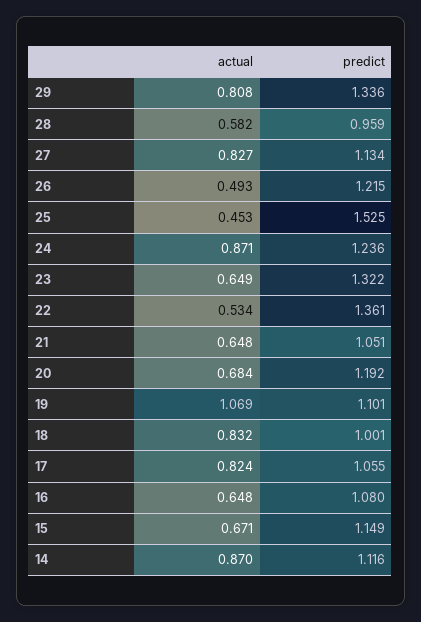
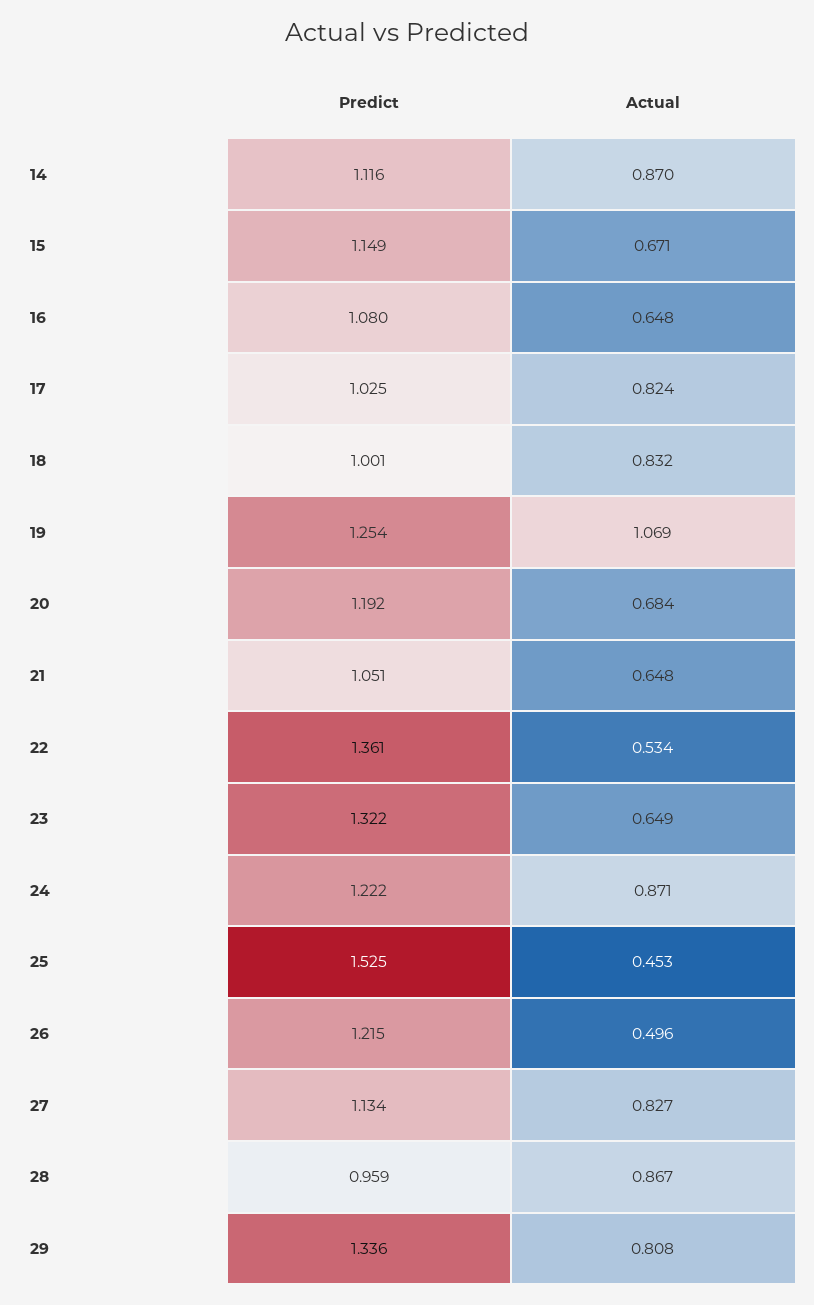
  {
    "actual": {
      "29": 0.808,
-     "28": 0.582,
+     "28": 0.867,
      "27": 0.827,
-     "26": 0.493,
+     "26": 0.496,
      "25": 0.453,
      "24": 0.871,
      "23": 0.649,
      "22": 0.534,
      "21": 0.648,
      "20": 0.684,
      "19": 1.069,
      "18": 0.832,
      "17": 0.824,
      "16": 0.648,
      "15": 0.671,
      "14": 0.87
    },
    "predict": {
      "29": 1.336,
      "28": 0.959,
      "27": 1.134,
      "26": 1.215,
      "25": 1.525,
-     "24": 1.236,
+     "24": 1.222,
      "23": 1.322,
      "22": 1.361,
      "21": 1.051,
      "20": 1.192,
-     "19": 1.101,
+     "19": 1.254,
      "18": 1.001,
-     "17": 1.055,
+     "17": 1.025,
      "16": 1.08,
      "15": 1.149,
      "14": 1.116
    }
  }

